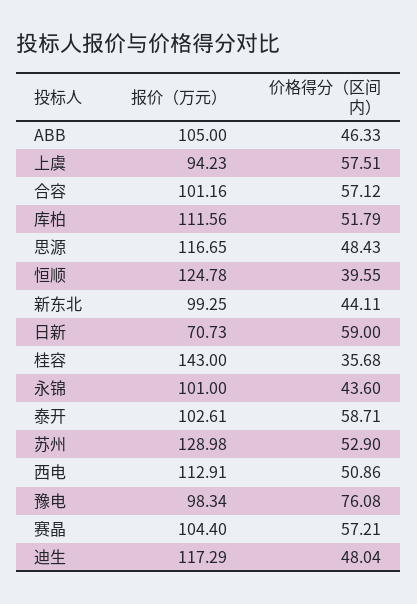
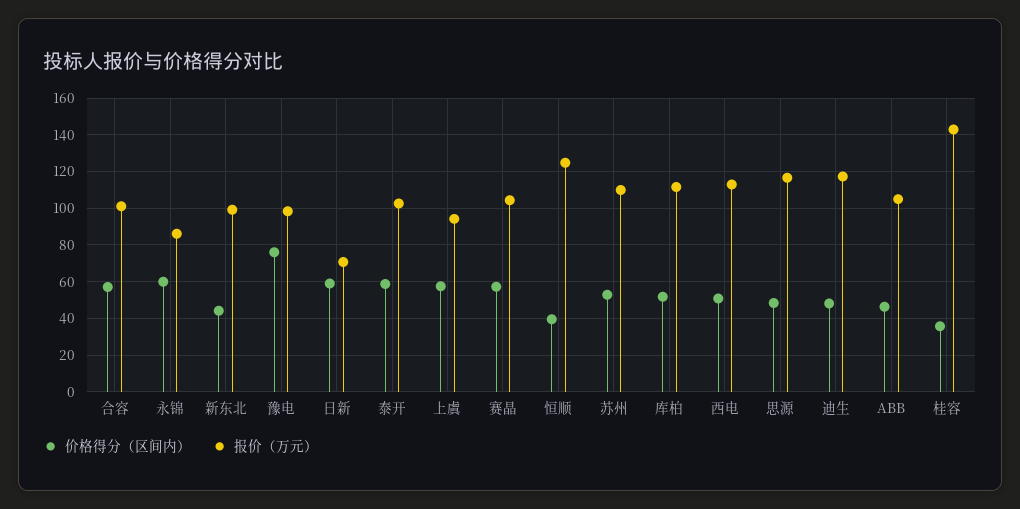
  {
    "报价（万元）": {
      "ABB": 105,
      "上虞": 94.23,
      "合容": 101.16,
      "库柏": 111.56,
      "思源": 116.65,
      "恒顺": 124.78,
      "新东北": 99.25,
      "日新": 70.73,
      "桂容": 143,
-     "永锦": 101,
+     "永锦": 85,
      "泰开": 102.61,
-     "苏州": 128.98,
+     "苏州": 110,
      "西电": 112.91,
      "豫电": 98.34,
      "赛晶": 104.4,
      "迪生": 117.29
    },
    "价格得分（区间内）": {
      "ABB": 46.33,
      "上虞": 57.51,
      "合容": 57.12,
      "库柏": 51.79,
      "思源": 48.43,
      "恒顺": 39.55,
      "新东北": 44.11,
      "日新": 59,
      "桂容": 35.68,
-     "永锦": 43.6,
+     "永锦": 60,
      "泰开": 58.71,
      "苏州": 52.9,
      "西电": 50.86,
      "豫电": 76.08,
      "赛晶": 57.21,
      "迪生": 48.04
    }
  }

